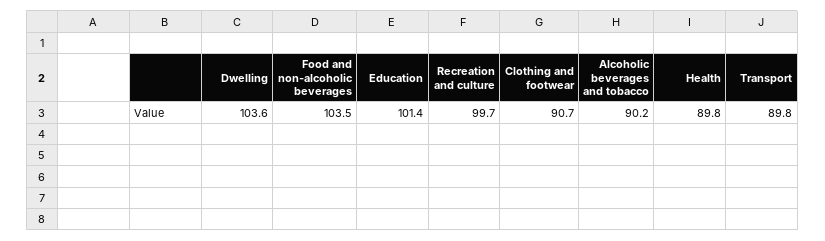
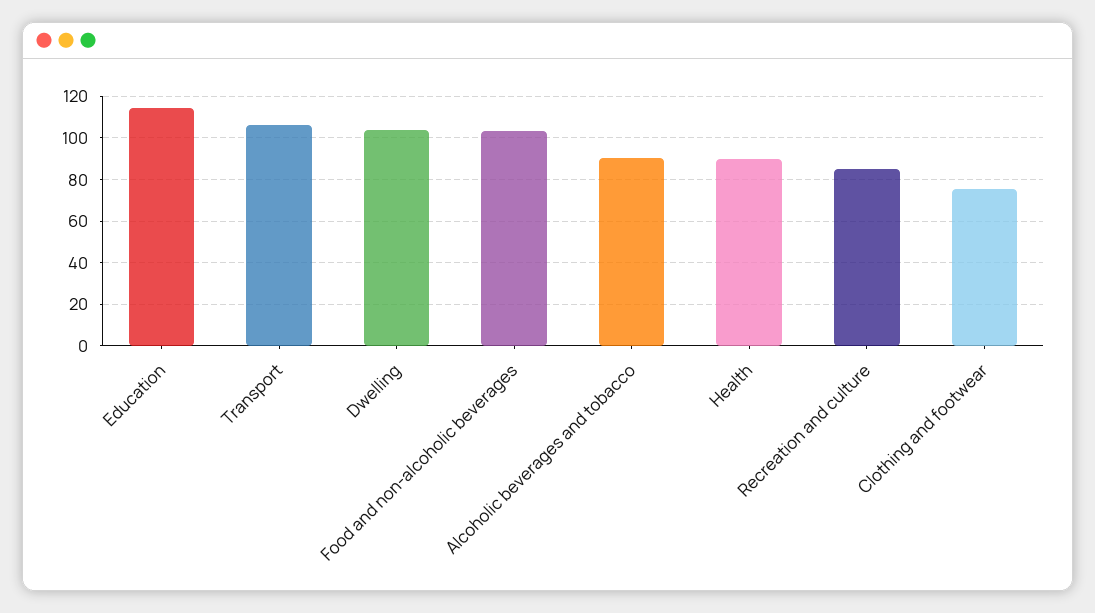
  {
    "Dwelling": 103.6,
    "Food and non-alcoholic beverages": 103.5,
-   "Education": 101.4,
+   "Education": 115,
-   "Recreation and culture": 99.7,
+   "Recreation and culture": 85,
-   "Clothing and footwear": 90.7,
+   "Clothing and footwear": 75,
    "Alcoholic beverages and tobacco": 90.2,
    "Health": 89.8,
-   "Transport": 89.8
+   "Transport": 105
  }

